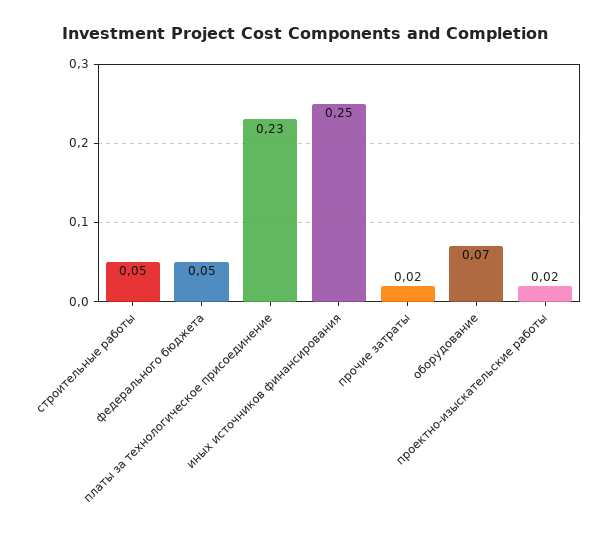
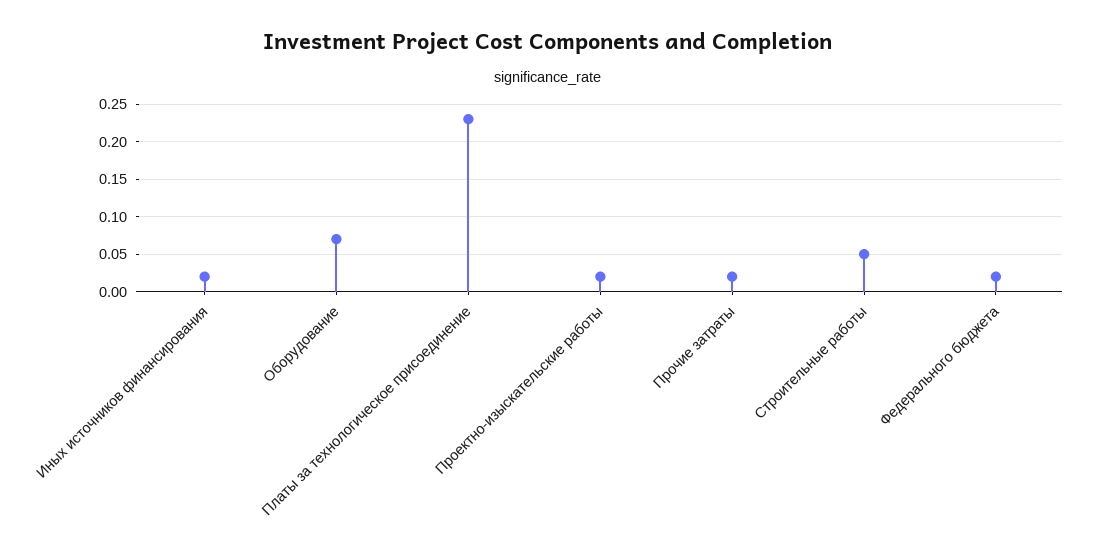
  {
    "строительные работы": 0.05,
-   "федерального бюджета": 0.05,
+   "федерального бюджета": 0.02,
    "платы за технологическое присоединение": 0.23,
-   "иных источников финансирования": 0.25,
+   "иных источников финансирования": 0.02,
    "прочие затраты": 0.02,
    "оборудование": 0.07,
    "проектно-изыскательские работы": 0.02
  }

